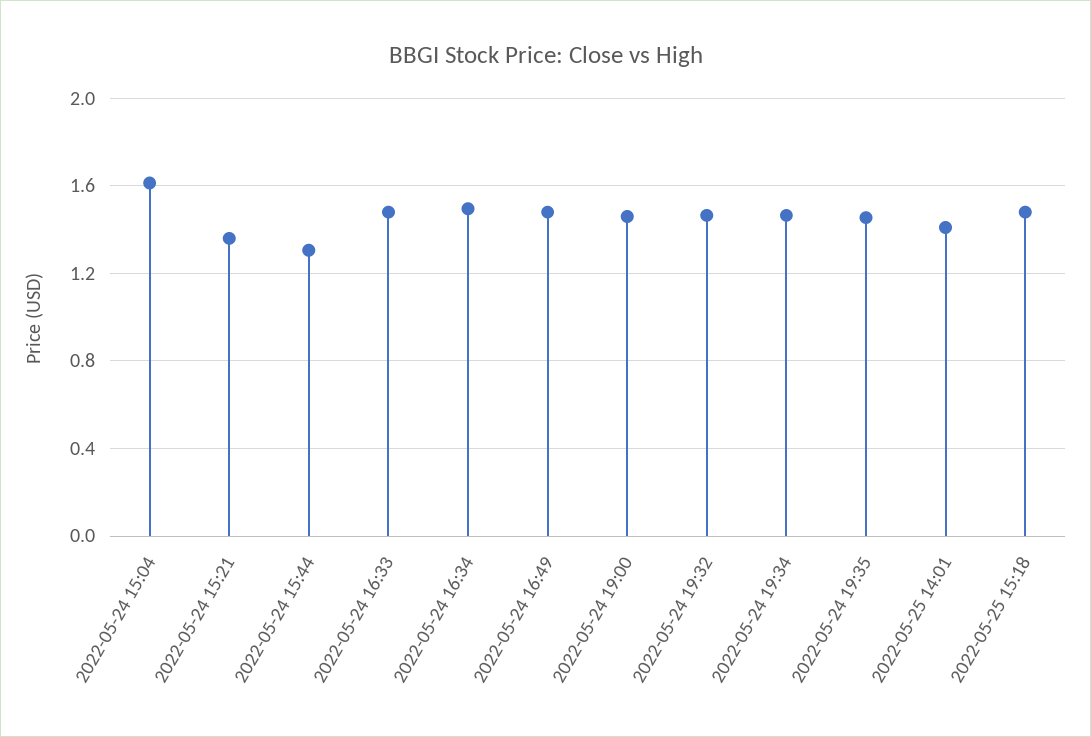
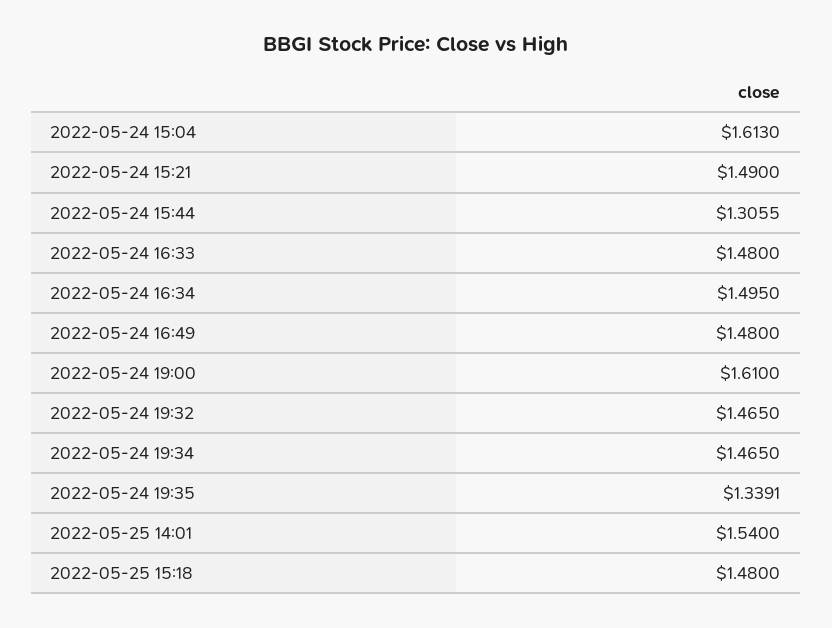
  {
    "2022-05-24 15:04": 1.613,
-   "2022-05-24 15:21": 1.35,
+   "2022-05-24 15:21": 1.49,
    "2022-05-24 15:44": 1.3055,
    "2022-05-24 16:33": 1.48,
    "2022-05-24 16:34": 1.495,
    "2022-05-24 16:49": 1.48,
-   "2022-05-24 19:00": 1.45,
+   "2022-05-24 19:00": 1.61,
    "2022-05-24 19:32": 1.465,
    "2022-05-24 19:34": 1.465,
-   "2022-05-24 19:35": 1.45,
+   "2022-05-24 19:35": 1.3391,
-   "2022-05-25 14:01": 1.4,
+   "2022-05-25 14:01": 1.54,
    "2022-05-25 15:18": 1.48
  }

